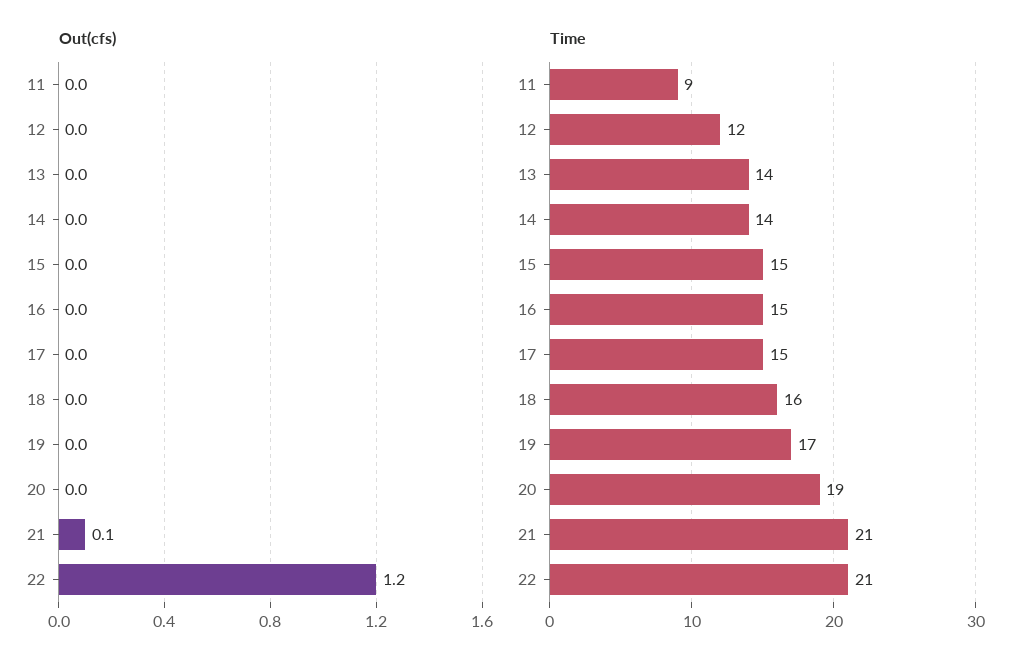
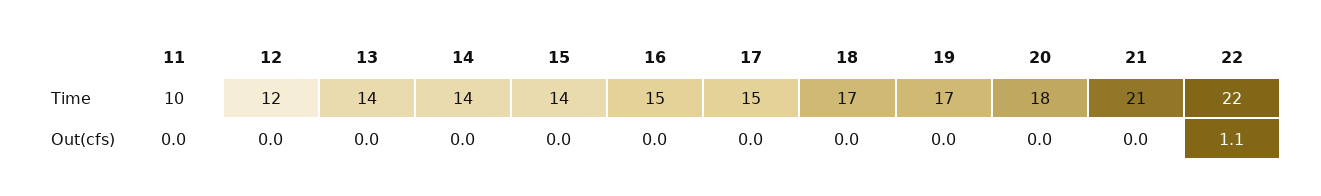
  {
    "Out(cfs)": {
      "11": 0,
      "12": 0,
      "13": 0,
      "14": 0,
      "15": 0,
      "16": 0,
      "17": 0,
      "18": 0,
      "19": 0,
      "20": 0,
-     "21": 0.1,
+     "21": 0,
-     "22": 1.2
+     "22": 1.1
    },
    "Time": {
-     "11": 9,
+     "11": 10,
      "12": 12,
      "13": 14,
      "14": 14,
-     "15": 15,
+     "15": 14,
      "16": 15,
      "17": 15,
-     "18": 16,
+     "18": 17,
      "19": 17,
-     "20": 19,
+     "20": 18,
      "21": 21,
-     "22": 21
+     "22": 22
    }
  }

